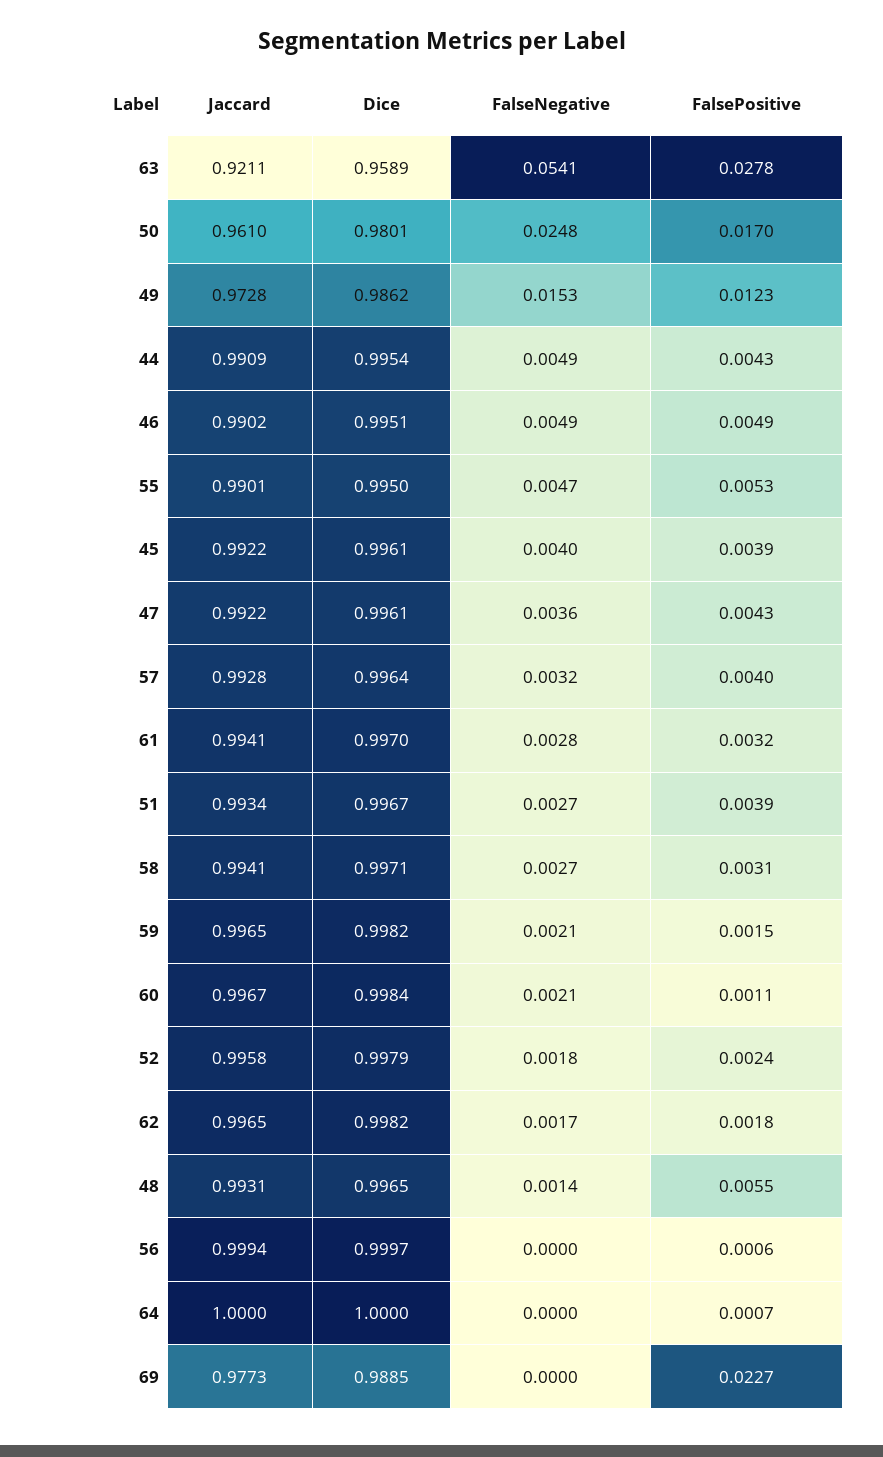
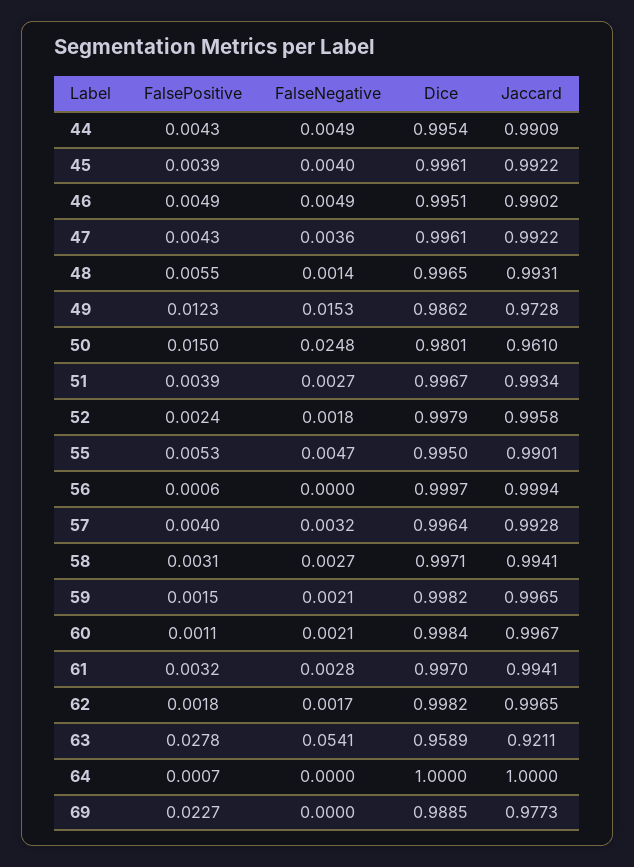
  {
    "Jaccard": {
      "63": 0.9211,
      "50": 0.961,
      "49": 0.9728,
      "44": 0.9909,
      "46": 0.9902,
      "55": 0.9901,
      "45": 0.9922,
      "47": 0.9922,
      "57": 0.9928,
      "61": 0.9941,
      "51": 0.9934,
      "58": 0.9941,
      "59": 0.9965,
      "60": 0.9967,
      "52": 0.9958,
      "62": 0.9965,
      "48": 0.9931,
      "56": 0.9994,
      "64": 1,
      "69": 0.9773
    },
    "Dice": {
      "63": 0.9589,
      "50": 0.9801,
      "49": 0.9862,
      "44": 0.9954,
      "46": 0.9951,
      "55": 0.995,
      "45": 0.9961,
      "47": 0.9961,
      "57": 0.9964,
      "61": 0.997,
      "51": 0.9967,
      "58": 0.9971,
      "59": 0.9982,
      "60": 0.9984,
      "52": 0.9979,
      "62": 0.9982,
      "48": 0.9965,
      "56": 0.9997,
      "64": 1,
      "69": 0.9885
    },
    "FalseNegative": {
      "63": 0.0541,
      "50": 0.0248,
      "49": 0.0153,
      "44": 0.0049,
      "46": 0.0049,
      "55": 0.0047,
      "45": 0.004,
      "47": 0.0036,
      "57": 0.0032,
      "61": 0.0028,
      "51": 0.0027,
      "58": 0.0027,
      "59": 0.0021,
      "60": 0.0021,
      "52": 0.0018,
      "62": 0.0017,
      "48": 0.0014,
      "56": 0,
      "64": 0,
      "69": 0
    },
    "FalsePositive": {
      "63": 0.0278,
-     "50": 0.017,
+     "50": 0.015,
      "49": 0.0123,
      "44": 0.0043,
      "46": 0.0049,
      "55": 0.0053,
      "45": 0.0039,
      "47": 0.0043,
      "57": 0.004,
      "61": 0.0032,
      "51": 0.0039,
      "58": 0.0031,
      "59": 0.0015,
      "60": 0.0011,
      "52": 0.0024,
      "62": 0.0018,
      "48": 0.0055,
      "56": 0.0006,
      "64": 0.0007,
      "69": 0.0227
    }
  }

